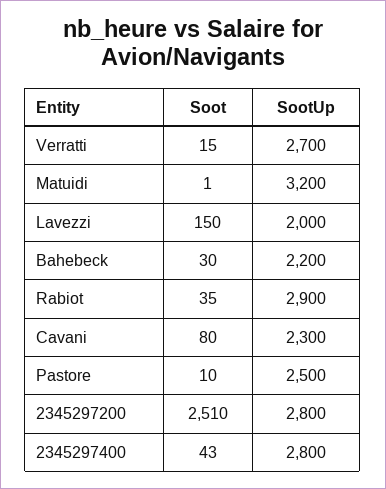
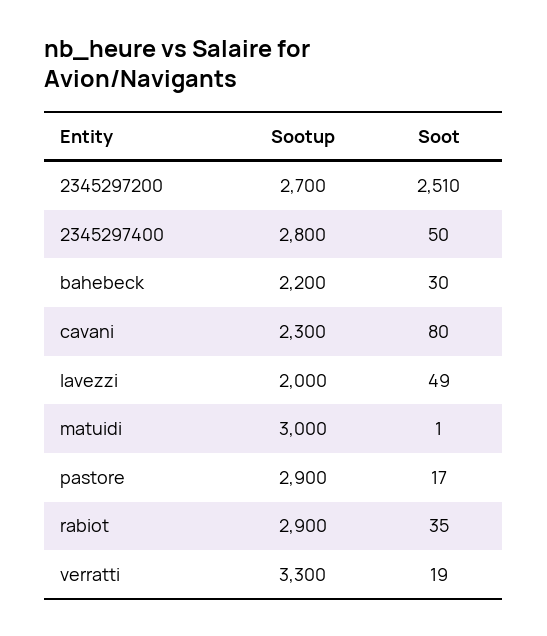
  {
    "Soot": {
-     "Verratti": 15,
+     "Verratti": 19,
      "Matuidi": 1,
-     "Lavezzi": 150,
+     "Lavezzi": 49,
      "Bahebeck": 30,
      "Rabiot": 35,
      "Cavani": 80,
-     "Pastore": 10,
+     "Pastore": 17,
      "2345297200": 2510,
-     "2345297400": 43
+     "2345297400": 50
    },
    "SootUp": {
-     "Verratti": 2700,
+     "Verratti": 3300,
-     "Matuidi": 3200,
+     "Matuidi": 3000,
      "Lavezzi": 2000,
      "Bahebeck": 2200,
      "Rabiot": 2900,
      "Cavani": 2300,
-     "Pastore": 2500,
+     "Pastore": 2900,
-     "2345297200": 2800,
+     "2345297200": 2700,
      "2345297400": 2800
    }
  }

